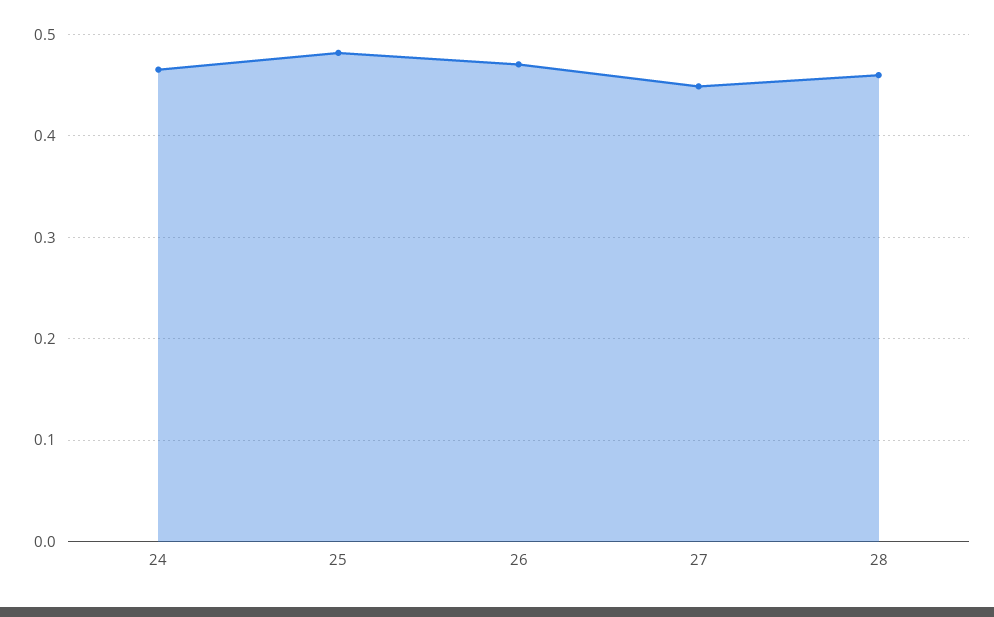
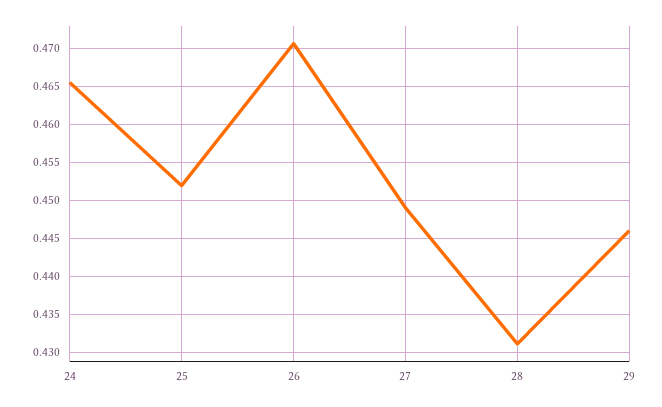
  {
    "24": 0.466,
-   "25": 0.48,
+   "25": 0.452,
    "26": 0.471,
    "27": 0.449,
-   "28": 0.46
+   "28": 0.431,
+   "29": 0.446
  }

